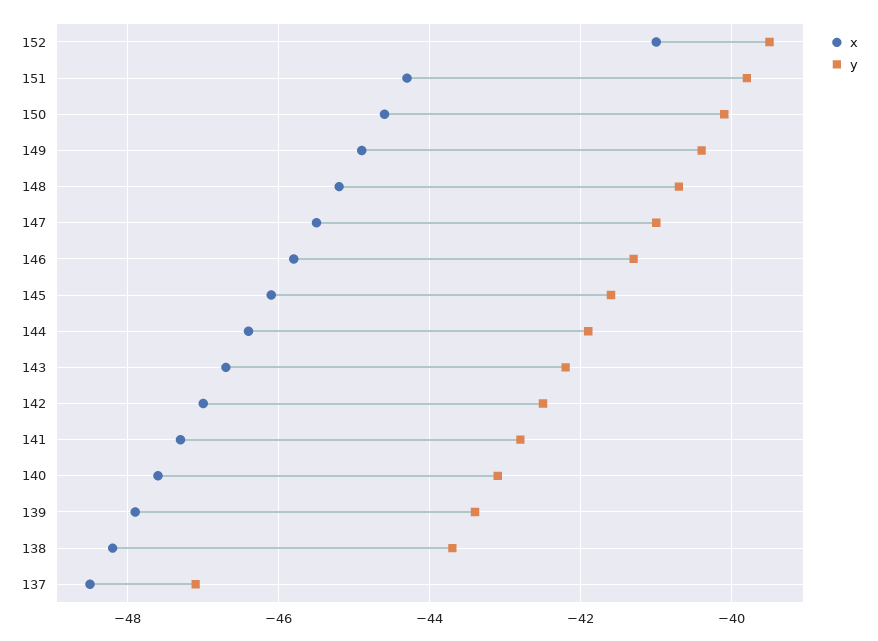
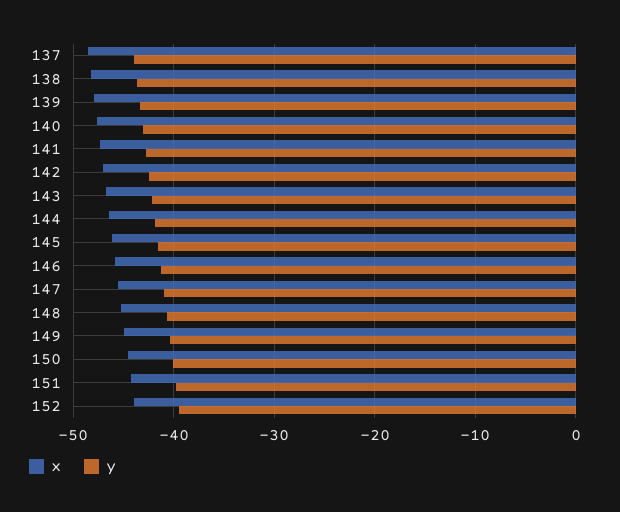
  {
    "x": {
-     "152": -41,
+     "152": -44,
      "151": -44.5,
      "150": -44.5,
      "149": -45,
      "148": -45,
      "147": -45.5,
      "146": -46,
      "145": -46,
      "144": -46.5,
      "143": -46.5,
      "142": -47,
      "141": -47.5,
      "140": -47.5,
      "139": -48,
      "138": -48,
      "137": -48.5
    },
    "y": {
      "152": -39.5,
      "151": -40,
      "150": -40,
      "149": -40.5,
      "148": -40.5,
      "147": -41,
      "146": -41.5,
      "145": -41.5,
      "144": -42,
      "143": -42,
      "142": -42.5,
      "141": -43,
      "140": -43,
      "139": -43.5,
      "138": -43.5,
-     "137": -47
+     "137": -44
    }
  }

